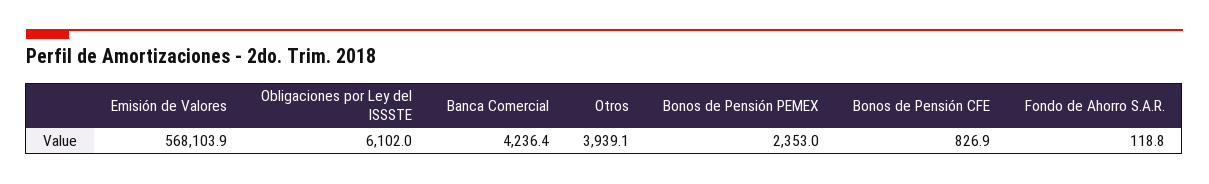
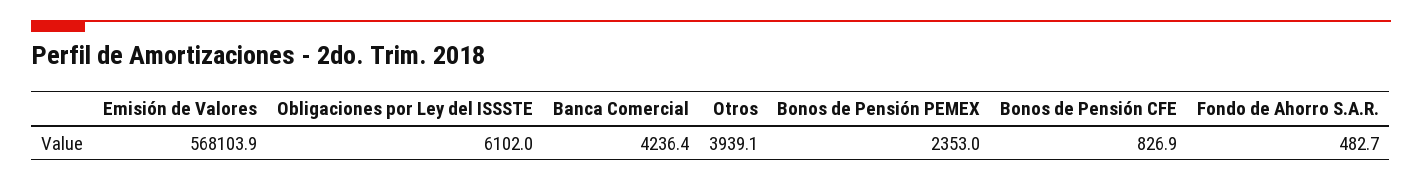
  {
    "Emisión de Valores": 568103.9,
    "Obligaciones por Ley del ISSSTE": 6102,
    "Banca Comercial": 4236.4,
    "Otros": 3939.1,
    "Bonos de Pensión PEMEX": 2353,
    "Bonos de Pensión CFE": 826.9,
-   "Fondo de Ahorro S.A.R.": 118.8
+   "Fondo de Ahorro S.A.R.": 482.7
  }

